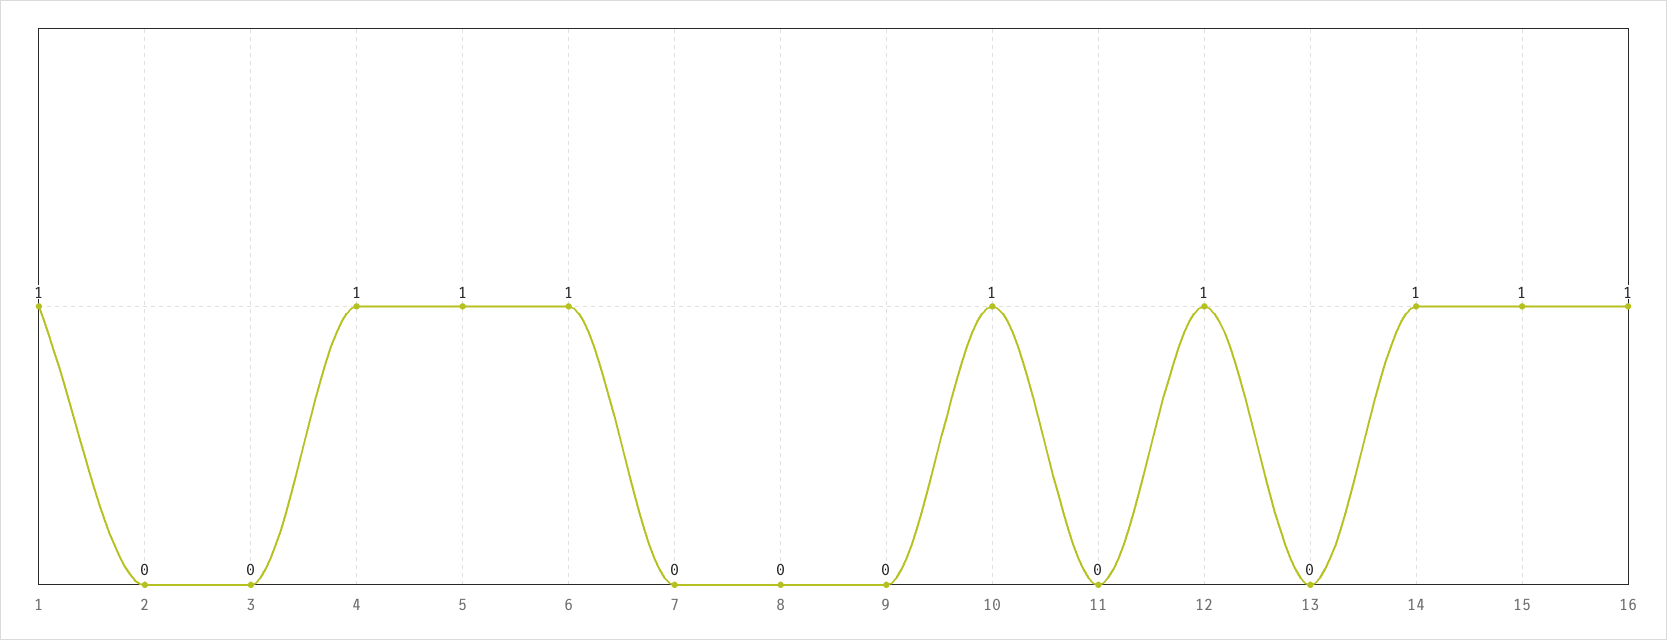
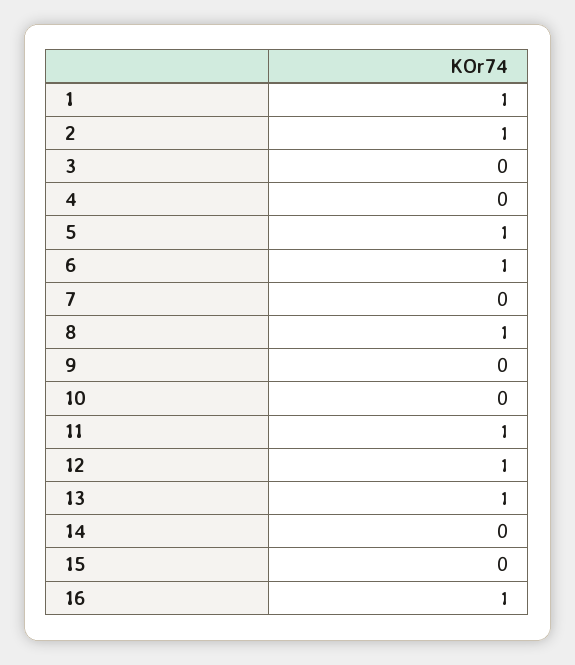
  {
    "1": 1,
-   "2": 0,
+   "2": 1,
    "3": 0,
-   "4": 1,
+   "4": 0,
    "5": 1,
    "6": 1,
    "7": 0,
-   "8": 0,
+   "8": 1,
    "9": 0,
-   "10": 1,
+   "10": 0,
-   "11": 0,
+   "11": 1,
    "12": 1,
-   "13": 0,
+   "13": 1,
-   "14": 1,
+   "14": 0,
-   "15": 1,
+   "15": 0,
    "16": 1
  }

